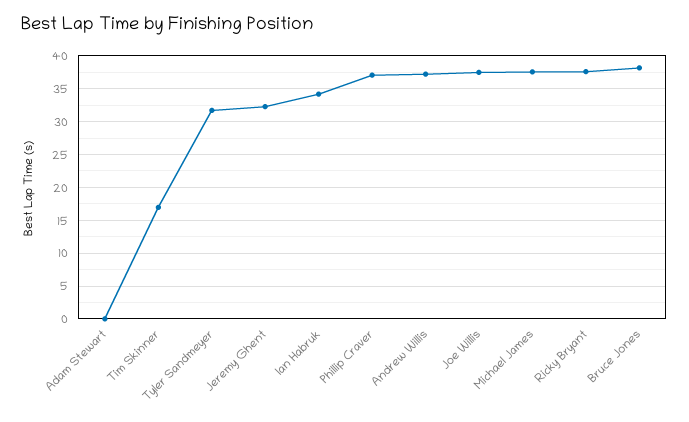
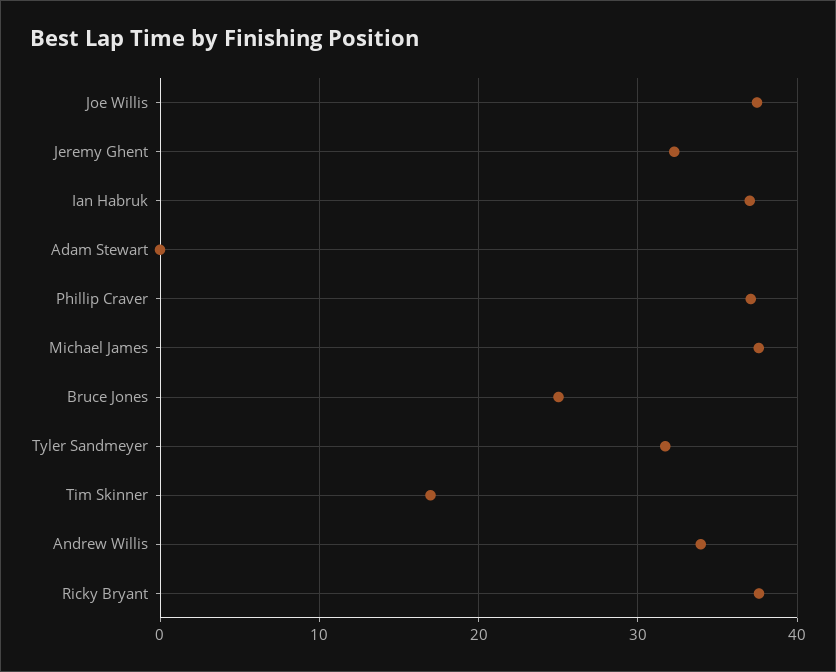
  {
    "Adam Stewart": 0,
    "Tim Skinner": 17,
    "Tyler Sandmeyer": 32,
    "Jeremy Ghent": 32,
-   "Ian Habruk": 34,
+   "Ian Habruk": 37,
    "Phillip Craver": 37,
-   "Andrew Willis": 37,
+   "Andrew Willis": 34,
    "Joe Willis": 37,
    "Michael James": 38,
    "Ricky Bryant": 38,
-   "Bruce Jones": 38
+   "Bruce Jones": 25
  }

